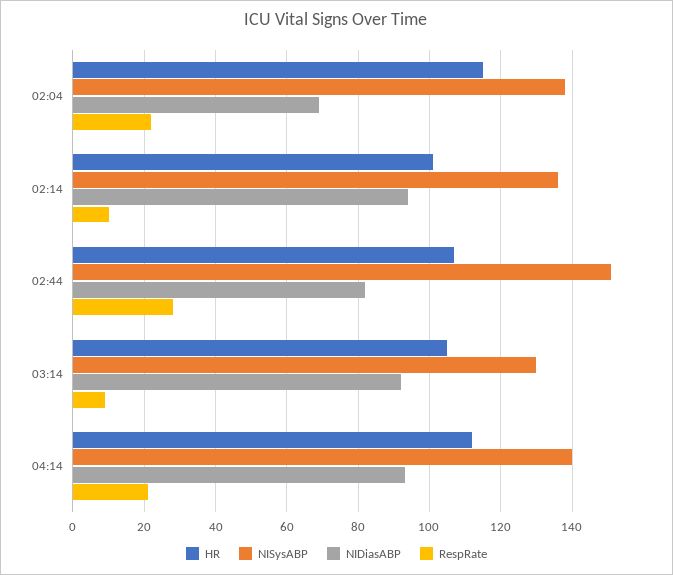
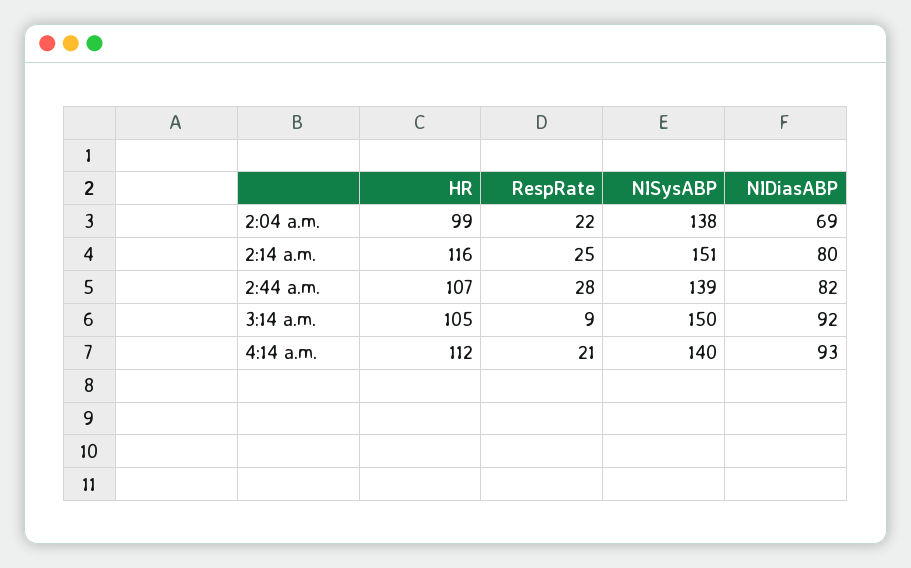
  {
    "HR": {
-     "02:04": 115,
+     "02:04": 99,
-     "02:14": 100,
+     "02:14": 116,
      "02:44": 107,
      "03:14": 105,
      "04:14": 112
    },
    "NISysABP": {
      "02:04": 138,
-     "02:14": 135,
+     "02:14": 151,
-     "02:44": 150,
+     "02:44": 139,
-     "03:14": 130,
+     "03:14": 150,
      "04:14": 140
    },
    "NIDiasABP": {
      "02:04": 69,
-     "02:14": 95,
+     "02:14": 80,
      "02:44": 82,
      "03:14": 92,
      "04:14": 93
    },
    "RespRate": {
      "02:04": 22,
-     "02:14": 10,
+     "02:14": 25,
      "02:44": 28,
      "03:14": 9,
      "04:14": 21
    }
  }

